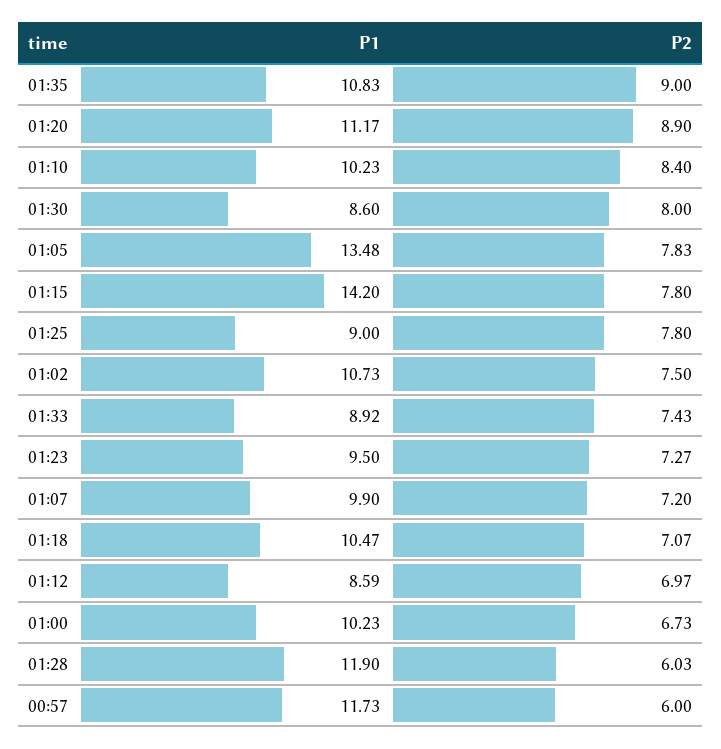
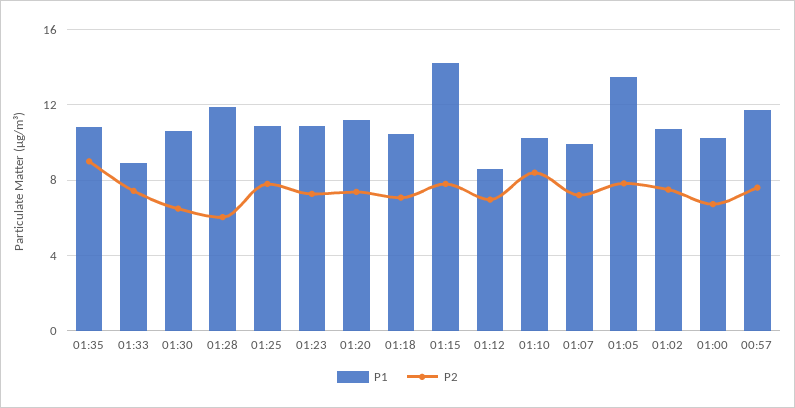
  {
    "P1": {
      "01:35": 10.83,
      "01:20": 11.17,
      "01:10": 10.23,
-     "01:30": 8.6,
+     "01:30": 10.5,
      "01:05": 13.48,
      "01:15": 14.2,
-     "01:25": 9,
+     "01:25": 11,
      "01:02": 10.73,
      "01:33": 8.92,
-     "01:23": 9.5,
+     "01:23": 11,
      "01:07": 9.9,
      "01:18": 10.47,
      "01:12": 8.59,
      "01:00": 10.23,
      "01:28": 11.9,
      "00:57": 11.73
    },
    "P2": {
      "01:35": 9,
-     "01:20": 8.9,
+     "01:20": 7.5,
      "01:10": 8.4,
-     "01:30": 8,
+     "01:30": 6.5,
      "01:05": 7.83,
      "01:15": 7.8,
      "01:25": 7.8,
      "01:02": 7.5,
      "01:33": 7.43,
      "01:23": 7.27,
      "01:07": 7.2,
      "01:18": 7.07,
      "01:12": 6.97,
      "01:00": 6.73,
      "01:28": 6.03,
-     "00:57": 6
+     "00:57": 7.5
    }
  }

